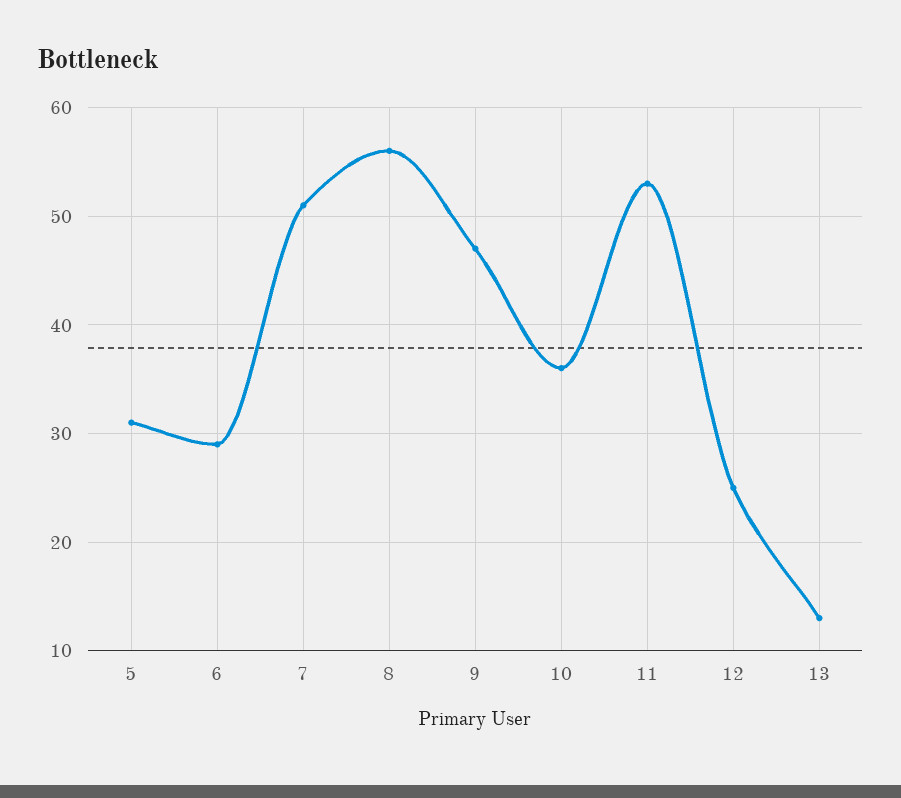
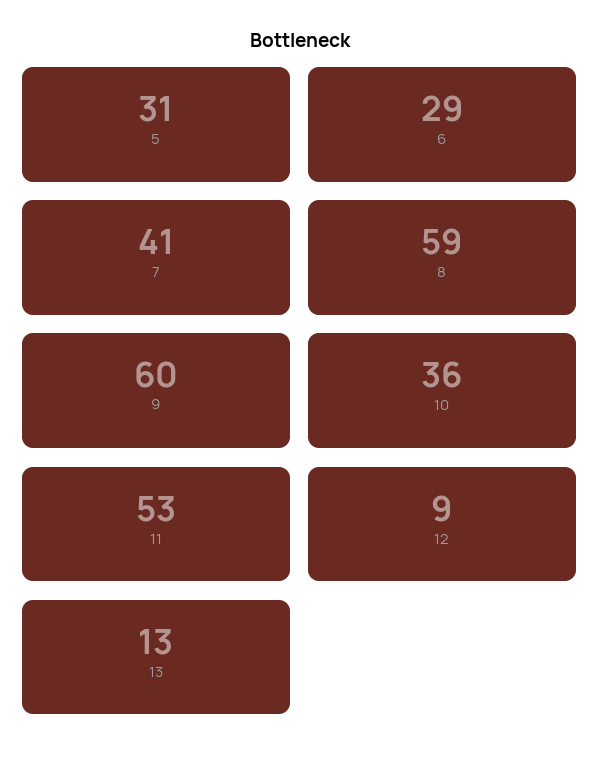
  {
    "5": 31,
    "6": 29,
-   "7": 51,
+   "7": 41,
-   "8": 56,
+   "8": 59,
-   "9": 47,
+   "9": 60,
    "10": 36,
    "11": 53,
-   "12": 25,
+   "12": 9,
    "13": 13
  }

